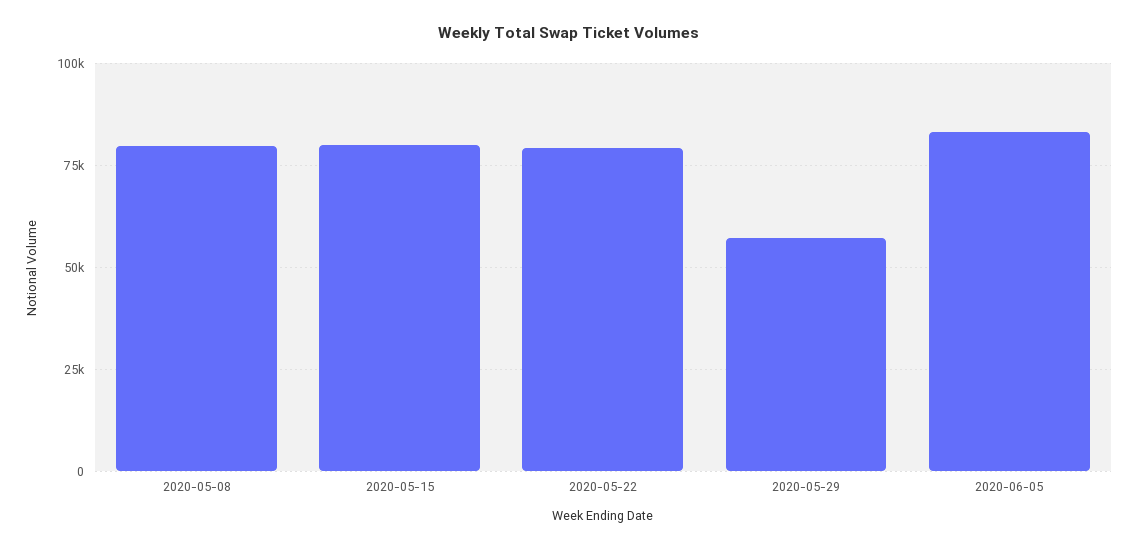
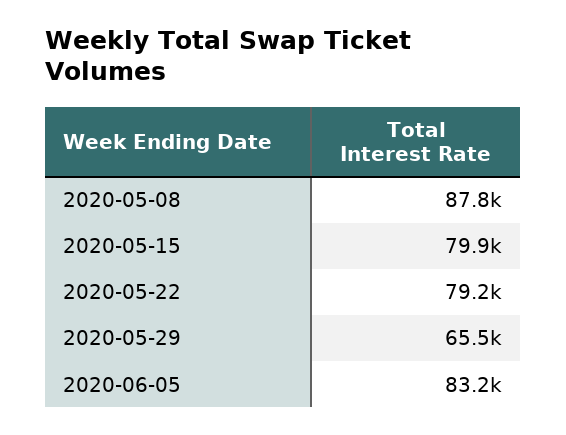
  {
-   "2020-05-08": 80000,
+   "2020-05-08": 87800,
    "2020-05-15": 79900,
    "2020-05-22": 79200,
-   "2020-05-29": 57500,
+   "2020-05-29": 65500,
    "2020-06-05": 83200
  }

